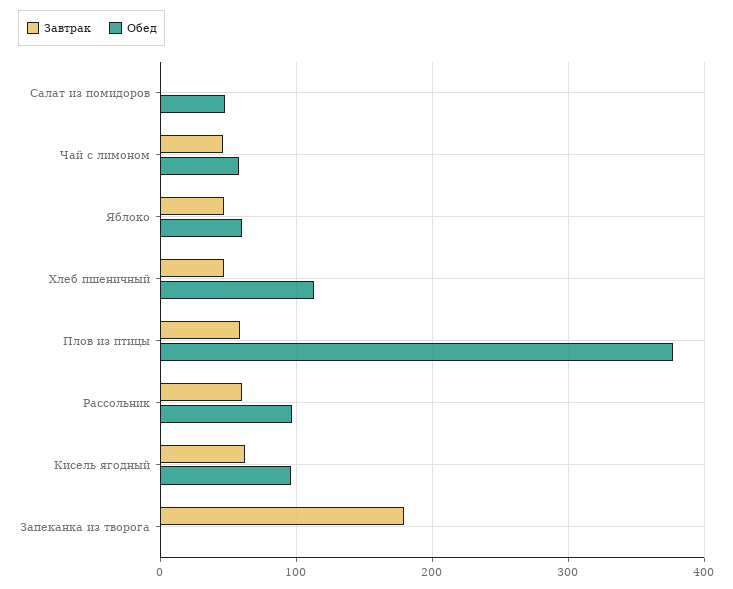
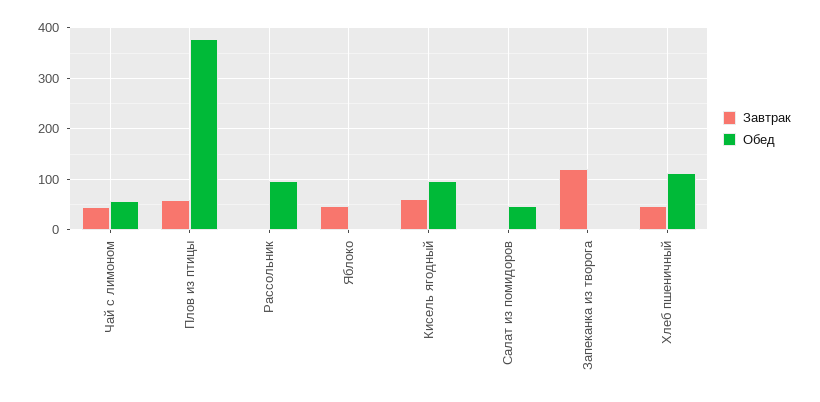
  {
    "Завтрак": {
      "Салат из помидоров": 0,
      "Чай с лимоном": 50,
      "Яблоко": 50,
      "Хлеб пшеничный": 50,
      "Плов из птицы": 60,
-     "Рассольник": 60,
+     "Рассольник": 0,
      "Кисель ягодный": 60,
-     "Запеканка из творога": 180
+     "Запеканка из творога": 120
    },
    "Обед": {
      "Салат из помидоров": 50,
      "Чай с лимоном": 60,
-     "Яблоко": 60,
+     "Яблоко": 0,
      "Хлеб пшеничный": 110,
      "Плов из птицы": 380,
      "Рассольник": 100,
      "Кисель ягодный": 100,
      "Запеканка из творога": 0
    }
  }

